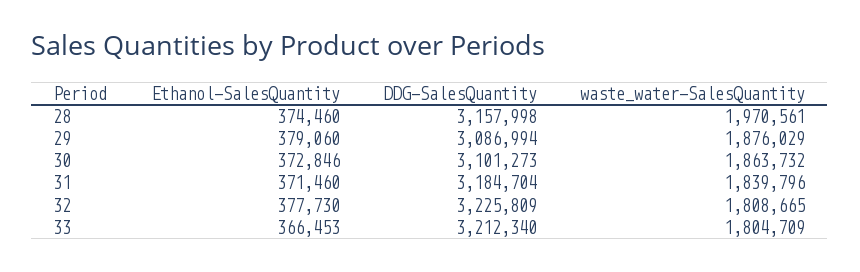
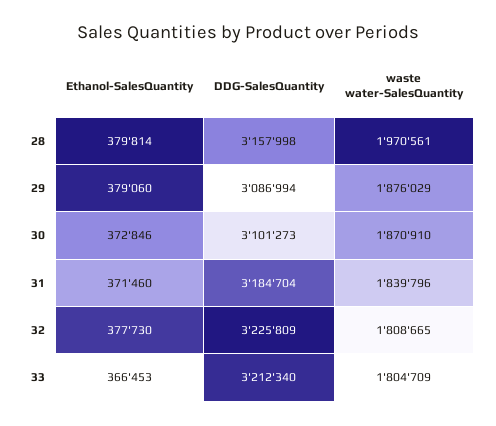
  {
    "Ethanol-SalesQuantity": {
-     "28": 374460,
+     "28": 379814,
      "29": 379060,
      "30": 372846,
      "31": 371460,
      "32": 377730,
      "33": 366453
    },
    "DDG-SalesQuantity": {
      "28": 3157998,
      "29": 3086994,
      "30": 3101273,
      "31": 3184704,
      "32": 3225809,
      "33": 3212340
    },
    "waste_water-SalesQuantity": {
      "28": 1970561,
      "29": 1876029,
-     "30": 1863732,
+     "30": 1870910,
      "31": 1839796,
      "32": 1808665,
      "33": 1804709
    }
  }

